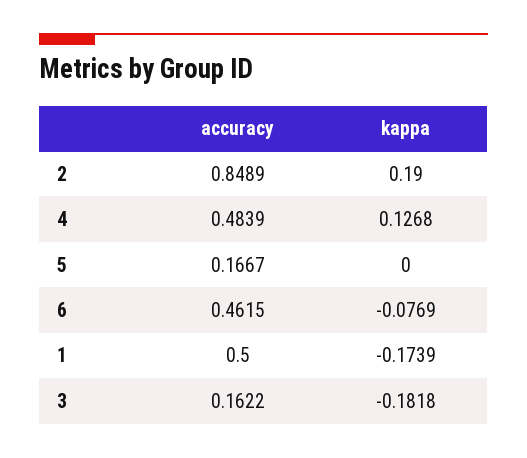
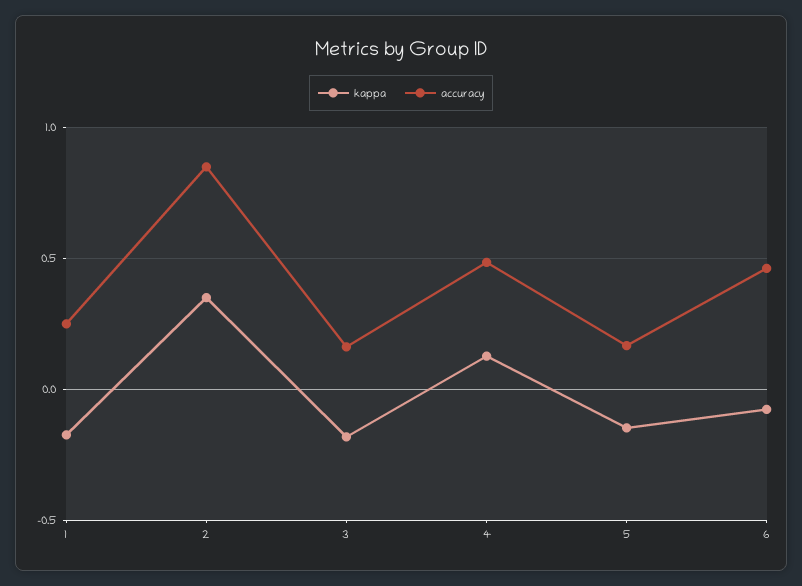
  {
    "accuracy": {
      "2": 0.8489,
      "4": 0.4839,
      "5": 0.1667,
      "6": 0.4615,
-     "1": 0.5,
+     "1": 0.25,
      "3": 0.1622
    },
    "kappa": {
-     "2": 0.19,
+     "2": 0.35,
      "4": 0.1268,
-     "5": 0,
+     "5": -0.15,
      "6": -0.0769,
      "1": -0.1739,
      "3": -0.1818
    }
  }

